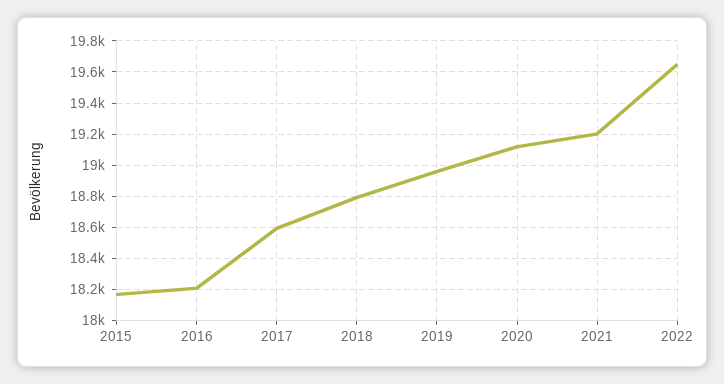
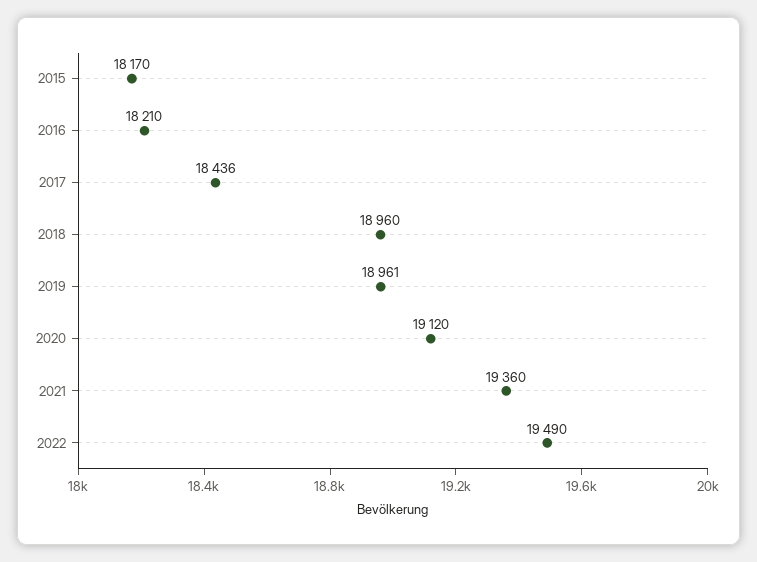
  {
    "2015": 18170,
    "2016": 18210,
-   "2017": 18600,
+   "2017": 18436,
-   "2018": 18800,
+   "2018": 18960,
    "2019": 18961,
    "2020": 19120,
-   "2021": 19200,
+   "2021": 19360,
-   "2022": 19650
+   "2022": 19490
  }

